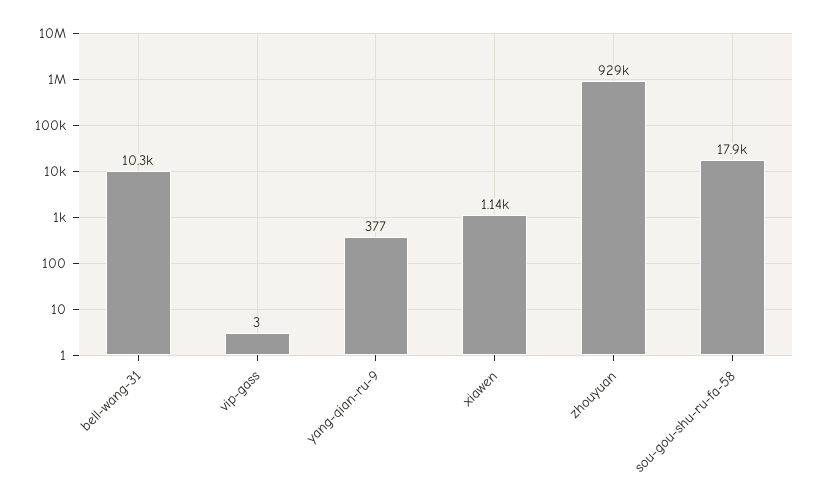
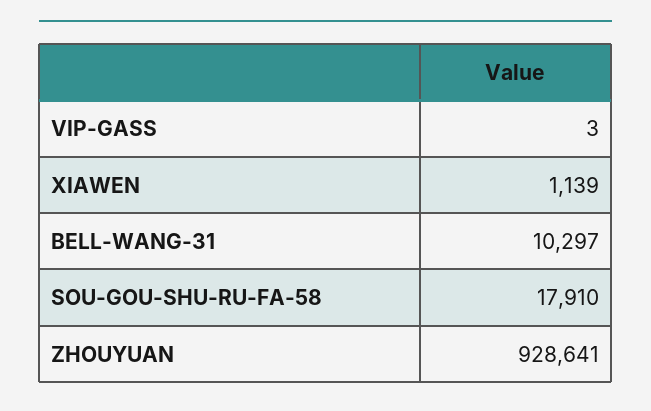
  {
    "bell-wang-31": 10297,
    "vip-gass": 3,
-   "yang-qian-ru-9": 377,
    "xiawen": 1139,
    "zhouyuan": 928641,
    "sou-gou-shu-ru-fa-58": 17910
  }

